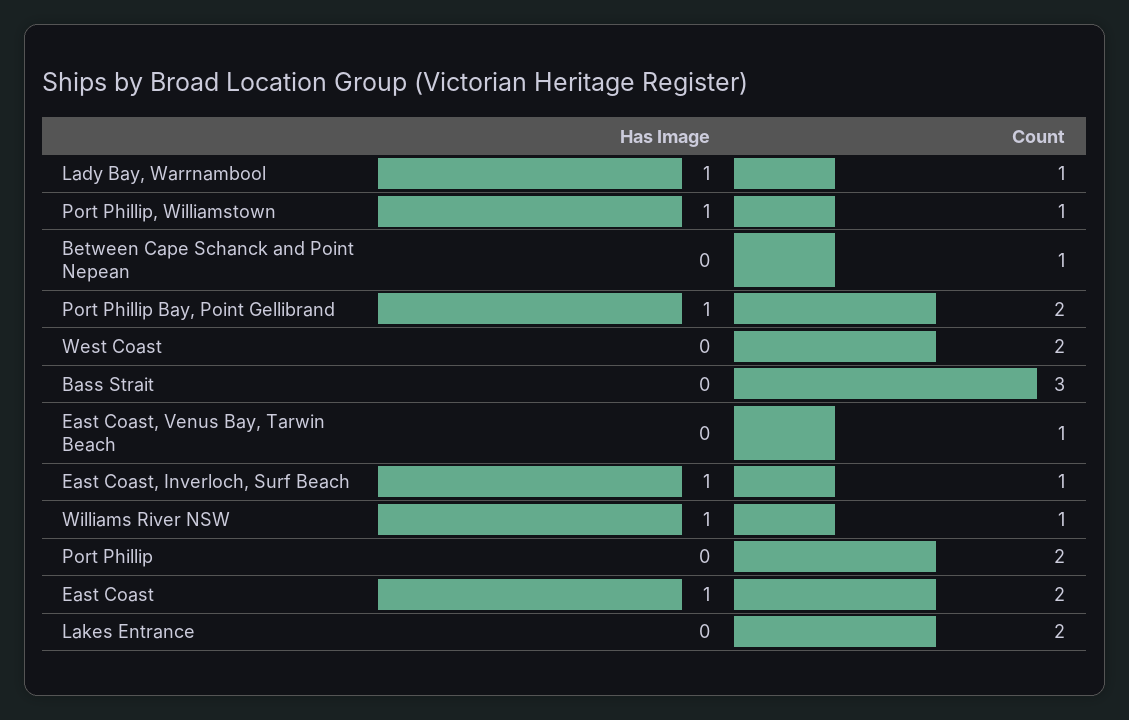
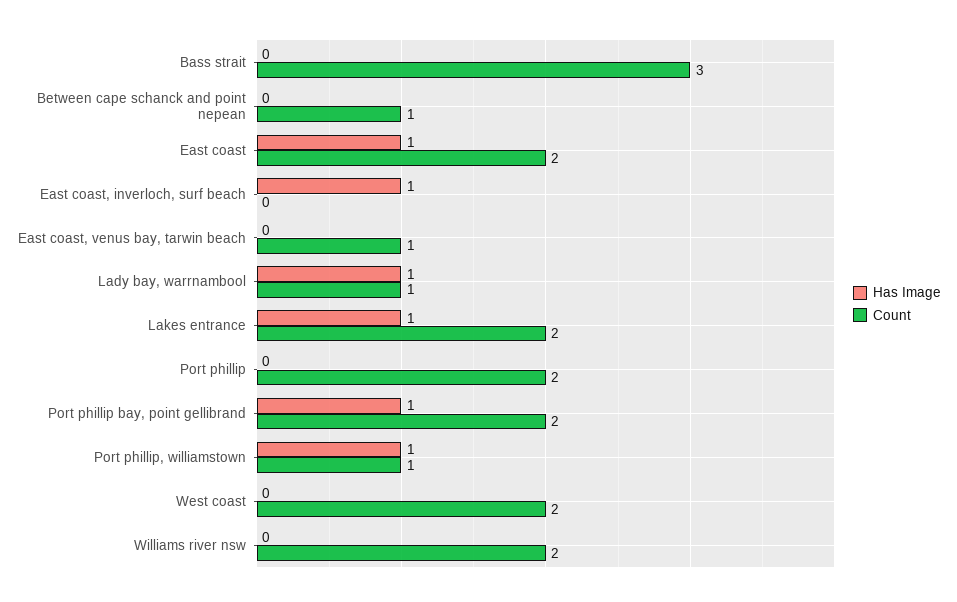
  {
    "Has Image": {
      "Lady Bay, Warrnambool": 1,
      "Port Phillip, Williamstown": 1,
      "Between Cape Schanck and Point Nepean": 0,
      "Port Phillip Bay, Point Gellibrand": 1,
      "West Coast": 0,
      "Bass Strait": 0,
      "East Coast, Venus Bay, Tarwin Beach": 0,
      "East Coast, Inverloch, Surf Beach": 1,
-     "Williams River NSW": 1,
+     "Williams River NSW": 0,
      "Port Phillip": 0,
      "East Coast": 1,
-     "Lakes Entrance": 0
+     "Lakes Entrance": 1
    },
    "Count": {
      "Lady Bay, Warrnambool": 1,
      "Port Phillip, Williamstown": 1,
      "Between Cape Schanck and Point Nepean": 1,
      "Port Phillip Bay, Point Gellibrand": 2,
      "West Coast": 2,
      "Bass Strait": 3,
      "East Coast, Venus Bay, Tarwin Beach": 1,
-     "East Coast, Inverloch, Surf Beach": 1,
+     "East Coast, Inverloch, Surf Beach": 0,
-     "Williams River NSW": 1,
+     "Williams River NSW": 2,
      "Port Phillip": 2,
      "East Coast": 2,
      "Lakes Entrance": 2
    }
  }

